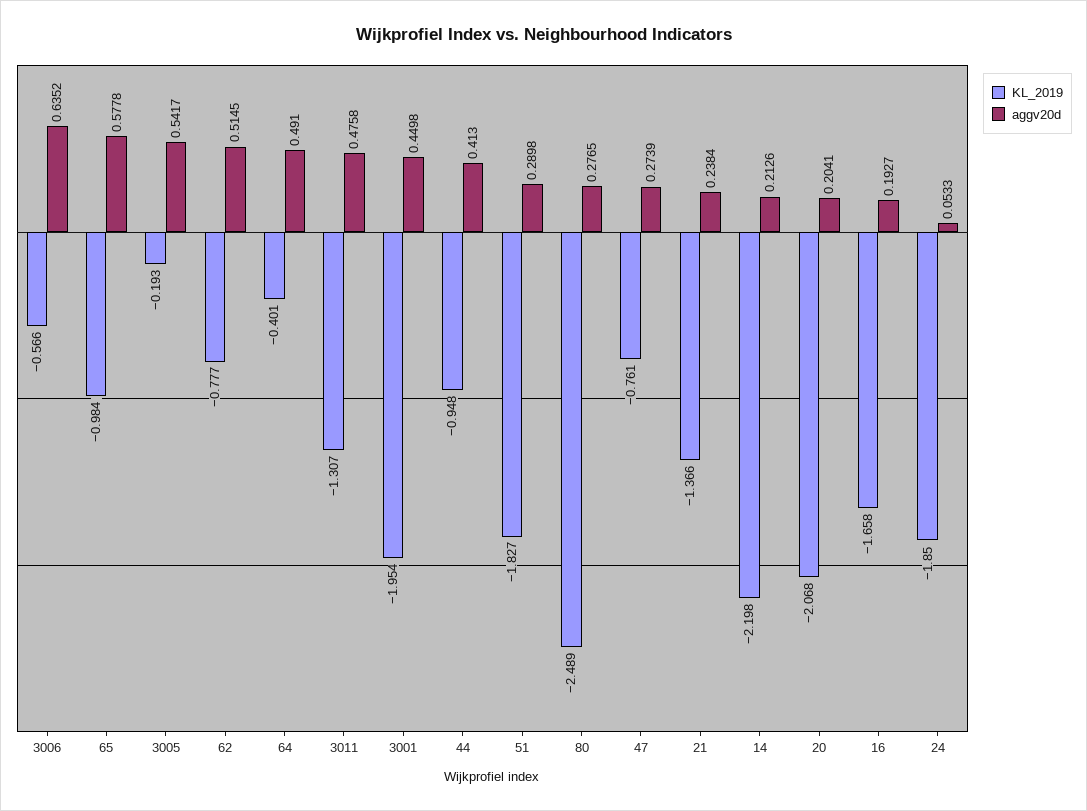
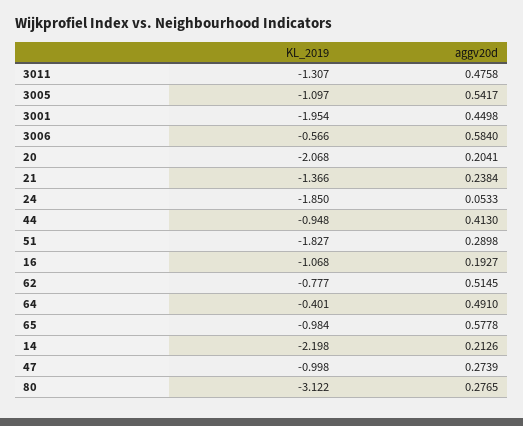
  {
    "KL_2019": {
      "3006": -0.566,
      "65": -0.984,
-     "3005": -0.193,
+     "3005": -1.097,
      "62": -0.777,
      "64": -0.401,
      "3011": -1.307,
      "3001": -1.954,
      "44": -0.948,
      "51": -1.827,
-     "80": -2.489,
+     "80": -3.122,
-     "47": -0.761,
+     "47": -0.998,
      "21": -1.366,
      "14": -2.198,
      "20": -2.068,
-     "16": -1.658,
+     "16": -1.068,
      "24": -1.85
    },
    "aggv20d": {
-     "3006": 0.6352,
+     "3006": 0.584,
      "65": 0.5778,
      "3005": 0.5417,
      "62": 0.5145,
      "64": 0.491,
      "3011": 0.4758,
      "3001": 0.4498,
      "44": 0.413,
      "51": 0.2898,
      "80": 0.2765,
      "47": 0.2739,
      "21": 0.2384,
      "14": 0.2126,
      "20": 0.2041,
      "16": 0.1927,
      "24": 0.0533
    }
  }

